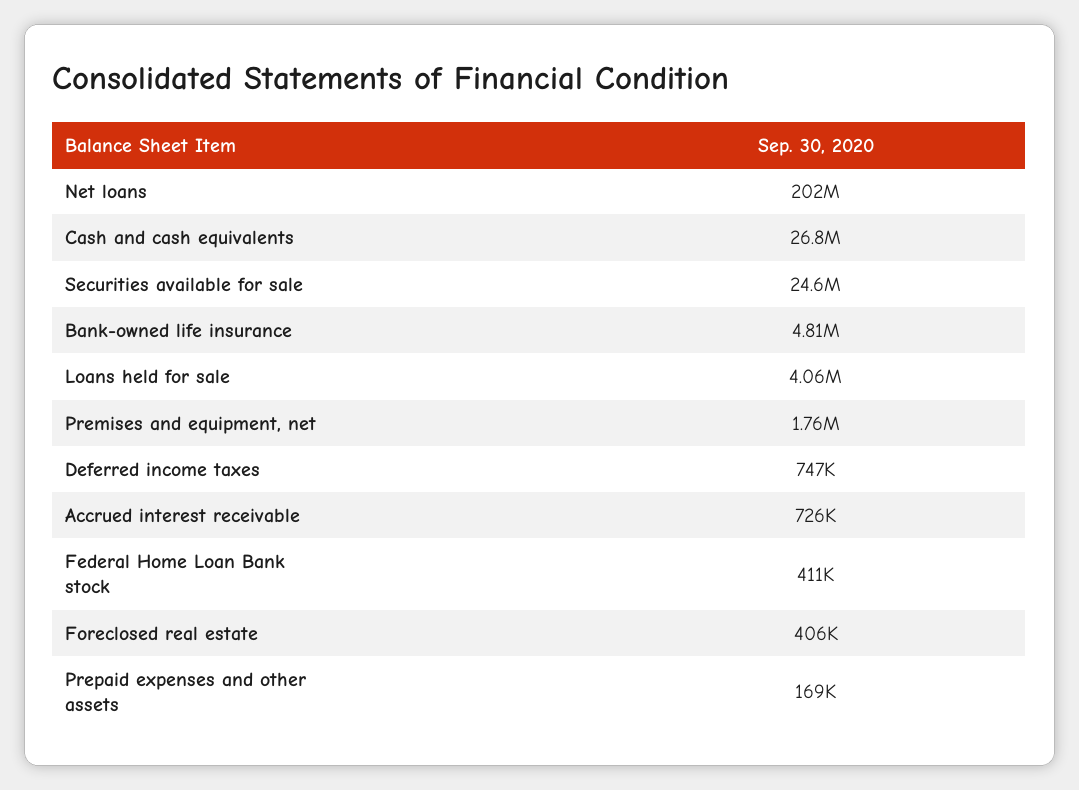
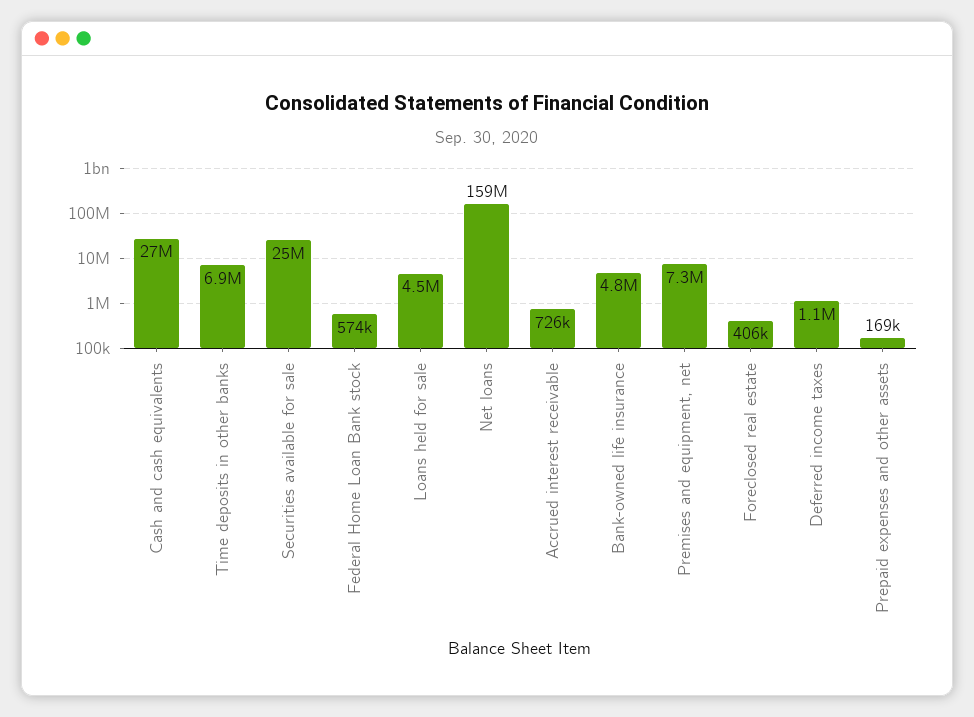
  {
-   "Net loans": 202000000,
+   "Net loans": 159000000,
    "Cash and cash equivalents": 26800000,
    "Securities available for sale": 24600000,
    "Bank-owned life insurance": 4810000,
-   "Loans held for sale": 4060000,
+   "Loans held for sale": 4500000,
-   "Premises and equipment, net": 1760000,
+   "Premises and equipment, net": 7300000,
-   "Deferred income taxes": 747000,
+   "Deferred income taxes": 1100000,
    "Accrued interest receivable": 726000,
-   "Federal Home Loan Bank stock": 411000,
+   "Federal Home Loan Bank stock": 574000,
    "Foreclosed real estate": 406000,
-   "Prepaid expenses and other assets": 169000
+   "Prepaid expenses and other assets": 169000,
+   "Time deposits in other banks": 6900000
  }

